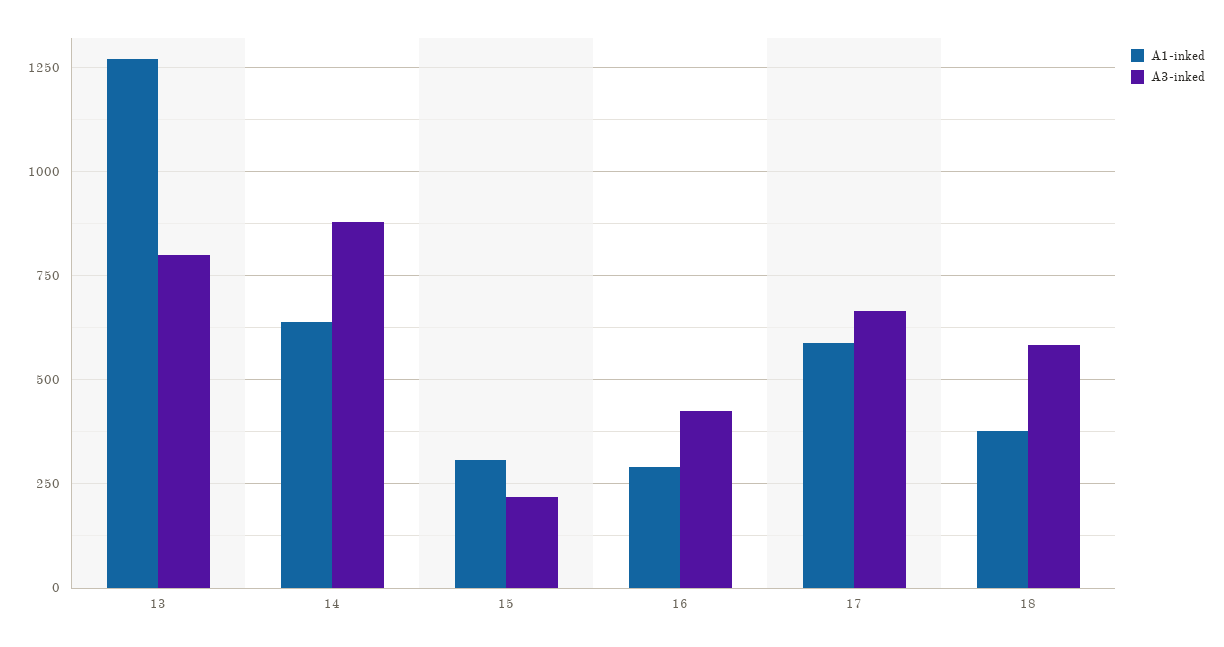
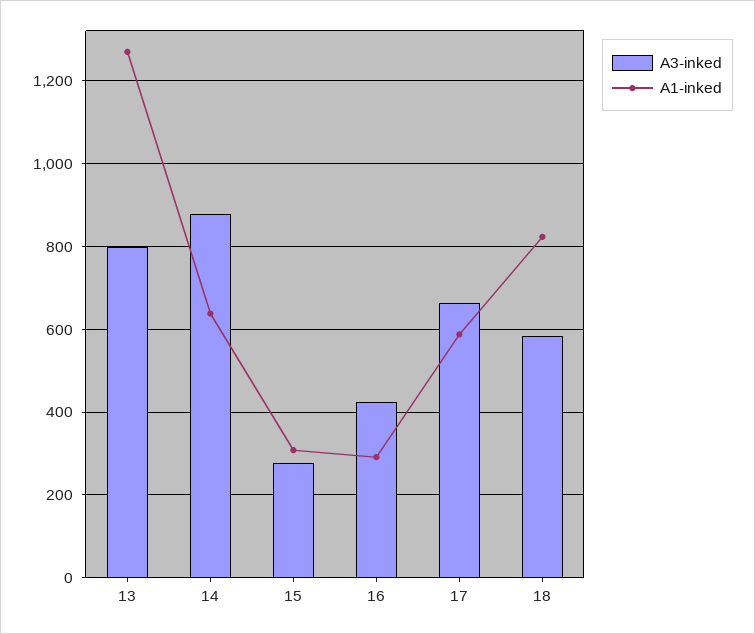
  {
    "A1-inked": {
      "13": 1280,
      "14": 640,
      "15": 300,
      "16": 300,
      "17": 580,
-     "18": 375
+     "18": 820
    },
    "A3-inked": {
      "13": 800,
      "14": 880,
-     "15": 225,
+     "15": 280,
      "16": 420,
      "17": 660,
      "18": 580
    }
  }

